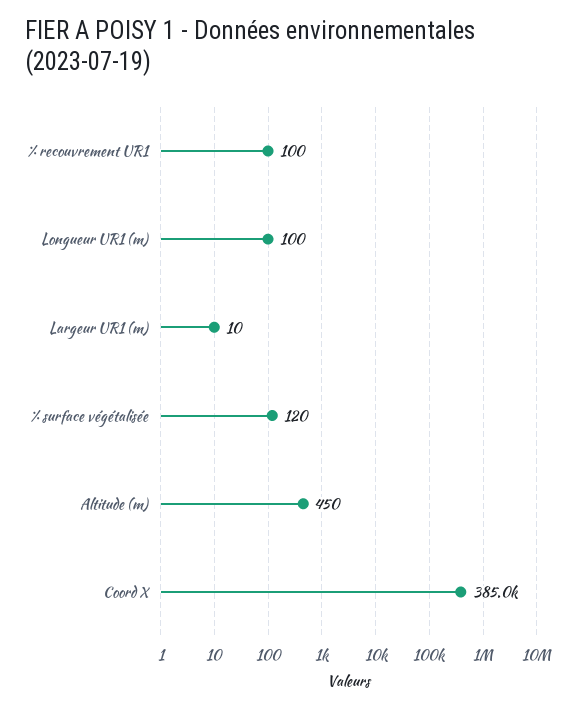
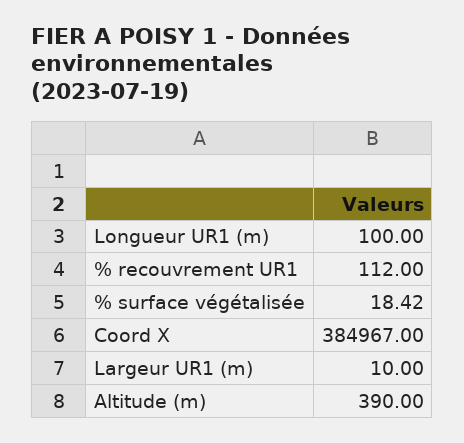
  {
-   "% recouvrement UR1": 100,
+   "% recouvrement UR1": 112,
    "Longueur UR1 (m)": 100,
    "Largeur UR1 (m)": 10,
-   "% surface végétalisée": 120,
+   "% surface végétalisée": 18.42,
-   "Altitude (m)": 450,
+   "Altitude (m)": 390,
    "Coord X": 384967
  }

